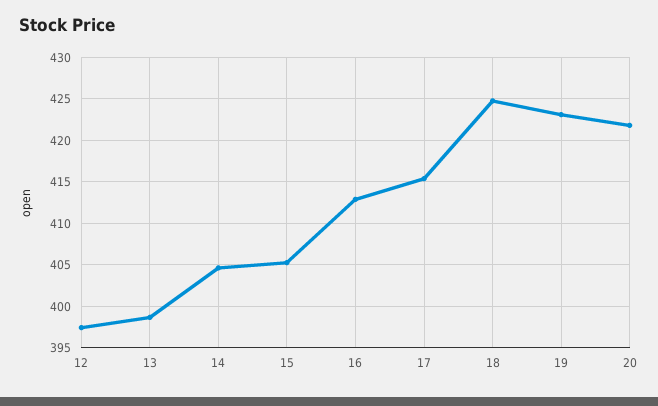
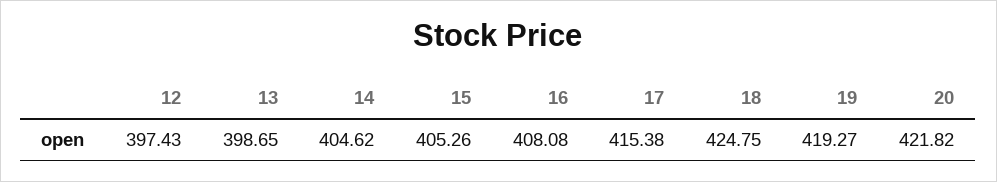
  {
    "12": 397.43,
    "13": 398.65,
    "14": 404.62,
    "15": 405.26,
-   "16": 413,
+   "16": 408.08,
    "17": 415.38,
    "18": 424.75,
-   "19": 423,
+   "19": 419.27,
    "20": 421.82
  }

